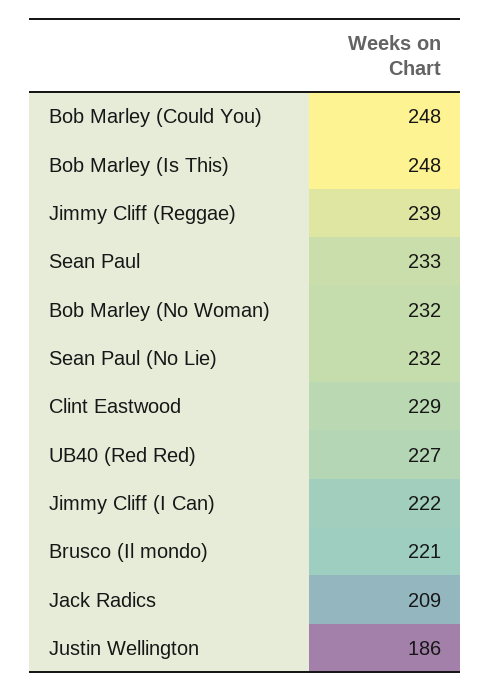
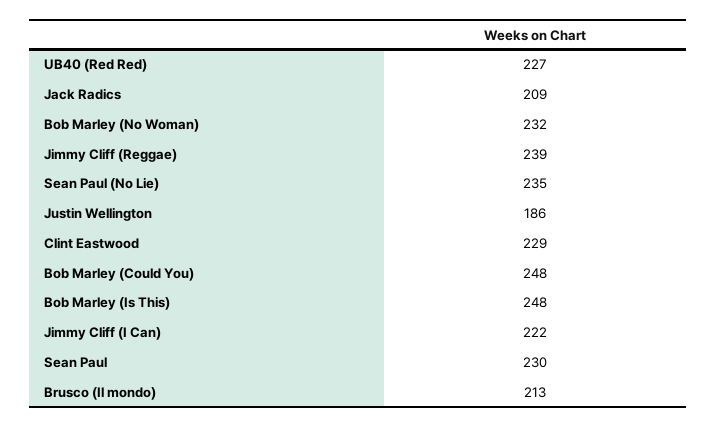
  {
    "Bob Marley (Could You)": 248,
    "Bob Marley (Is This)": 248,
    "Jimmy Cliff (Reggae)": 239,
-   "Sean Paul": 233,
+   "Sean Paul": 230,
    "Bob Marley (No Woman)": 232,
-   "Sean Paul (No Lie)": 232,
+   "Sean Paul (No Lie)": 235,
    "Clint Eastwood": 229,
    "UB40 (Red Red)": 227,
    "Jimmy Cliff (I Can)": 222,
-   "Brusco (Il mondo)": 221,
+   "Brusco (Il mondo)": 213,
    "Jack Radics": 209,
    "Justin Wellington": 186
  }

